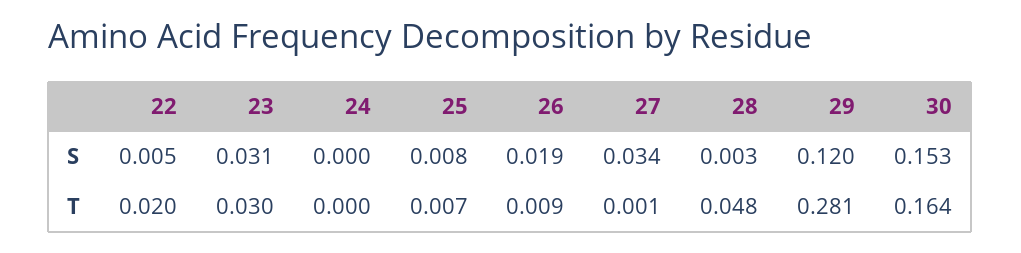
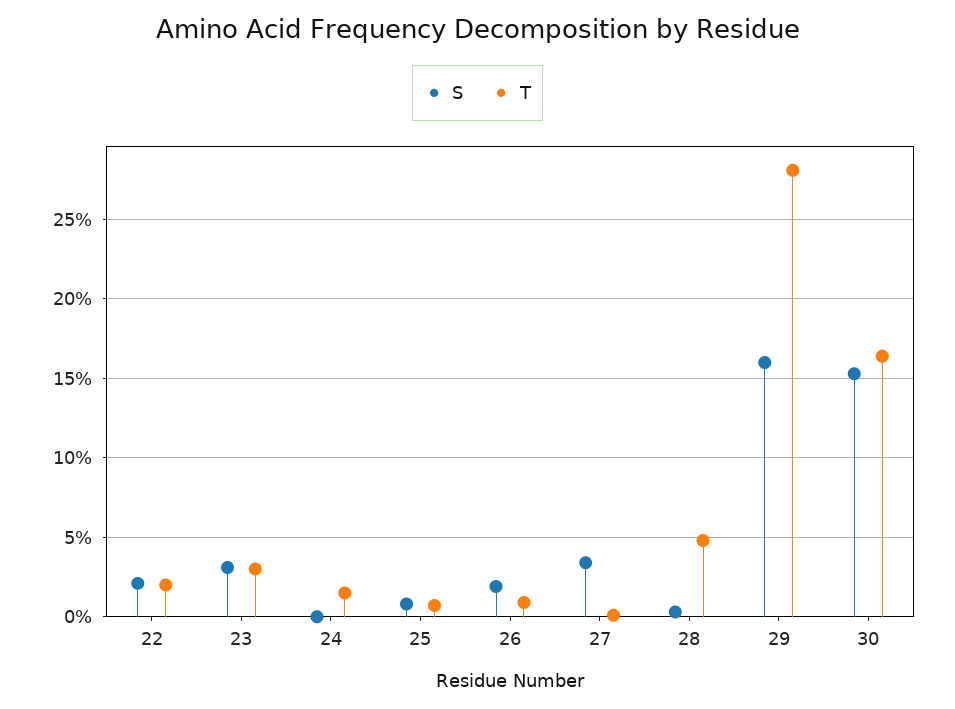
  {
    "S": {
-     "22": 0.005,
+     "22": 0.02,
      "23": 0.031,
      "24": 0,
      "25": 0.008,
      "26": 0.019,
      "27": 0.034,
      "28": 0.003,
-     "29": 0.12,
+     "29": 0.16,
      "30": 0.153
    },
    "T": {
      "22": 0.02,
      "23": 0.03,
-     "24": 0,
+     "24": 0.015,
      "25": 0.007,
      "26": 0.009,
      "27": 0.001,
      "28": 0.048,
      "29": 0.281,
      "30": 0.164
    }
  }

